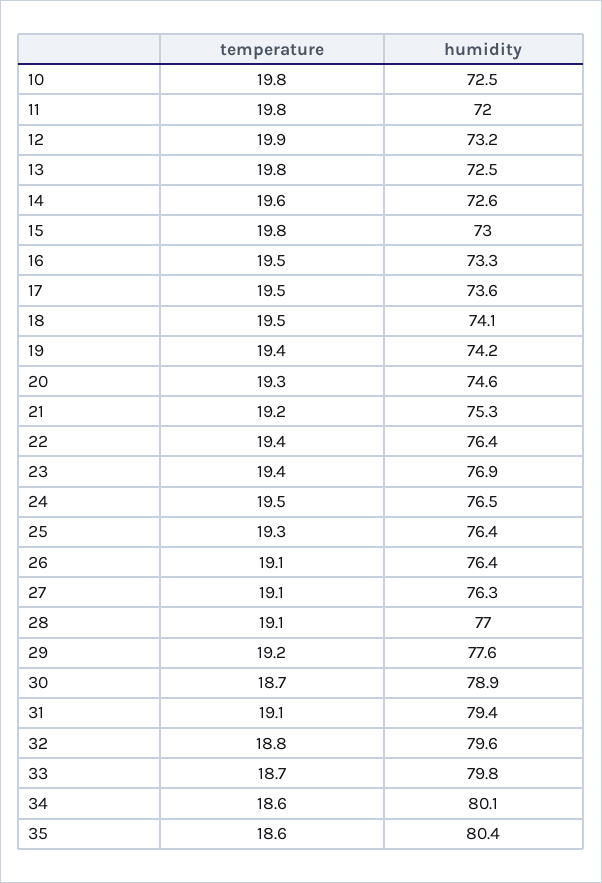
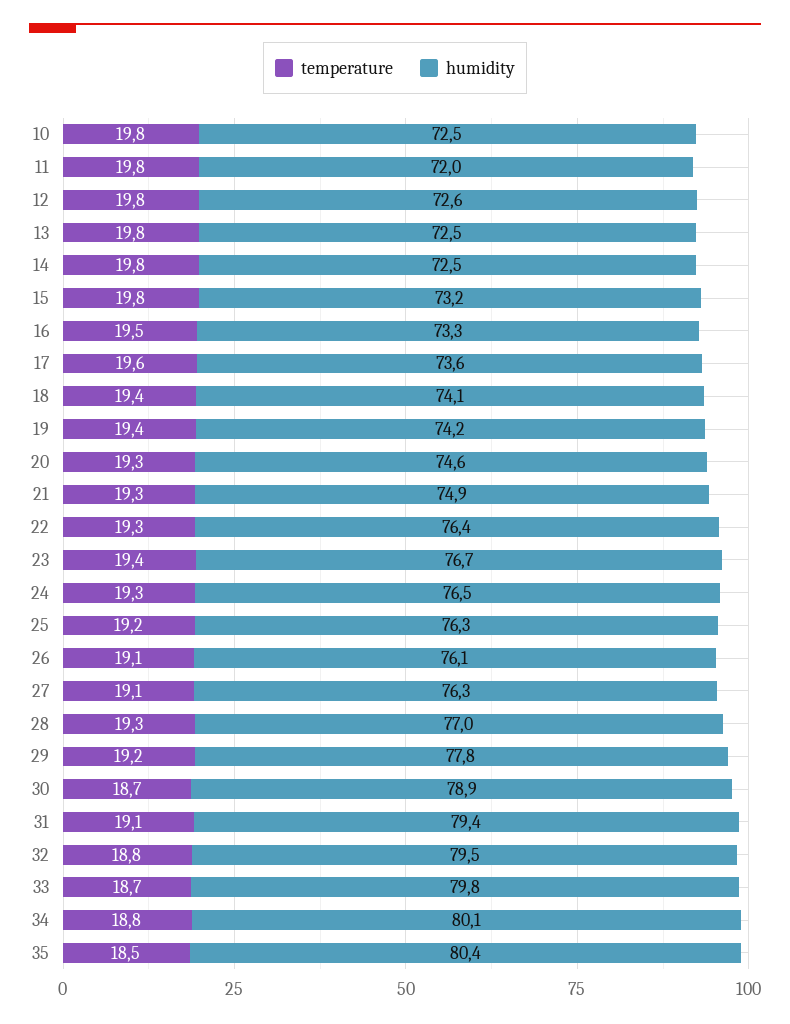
  {
    "temperature": {
      "10": 19.8,
      "11": 19.8,
-     "12": 19.9,
+     "12": 19.8,
      "13": 19.8,
-     "14": 19.6,
+     "14": 19.8,
      "15": 19.8,
      "16": 19.5,
-     "17": 19.5,
+     "17": 19.6,
-     "18": 19.5,
+     "18": 19.4,
      "19": 19.4,
      "20": 19.3,
-     "21": 19.2,
+     "21": 19.3,
-     "22": 19.4,
+     "22": 19.3,
      "23": 19.4,
-     "24": 19.5,
+     "24": 19.3,
-     "25": 19.3,
+     "25": 19.2,
      "26": 19.1,
      "27": 19.1,
-     "28": 19.1,
+     "28": 19.3,
      "29": 19.2,
      "30": 18.7,
      "31": 19.1,
      "32": 18.8,
      "33": 18.7,
-     "34": 18.6,
+     "34": 18.8,
-     "35": 18.6
+     "35": 18.5
    },
    "humidity": {
      "10": 72.5,
      "11": 72,
-     "12": 73.2,
+     "12": 72.6,
      "13": 72.5,
-     "14": 72.6,
+     "14": 72.5,
-     "15": 73,
+     "15": 73.2,
      "16": 73.3,
      "17": 73.6,
      "18": 74.1,
      "19": 74.2,
      "20": 74.6,
-     "21": 75.3,
+     "21": 74.9,
      "22": 76.4,
-     "23": 76.9,
+     "23": 76.7,
      "24": 76.5,
-     "25": 76.4,
+     "25": 76.3,
-     "26": 76.4,
+     "26": 76.1,
      "27": 76.3,
      "28": 77,
-     "29": 77.6,
+     "29": 77.8,
      "30": 78.9,
      "31": 79.4,
-     "32": 79.6,
+     "32": 79.5,
      "33": 79.8,
      "34": 80.1,
      "35": 80.4
    }
  }

